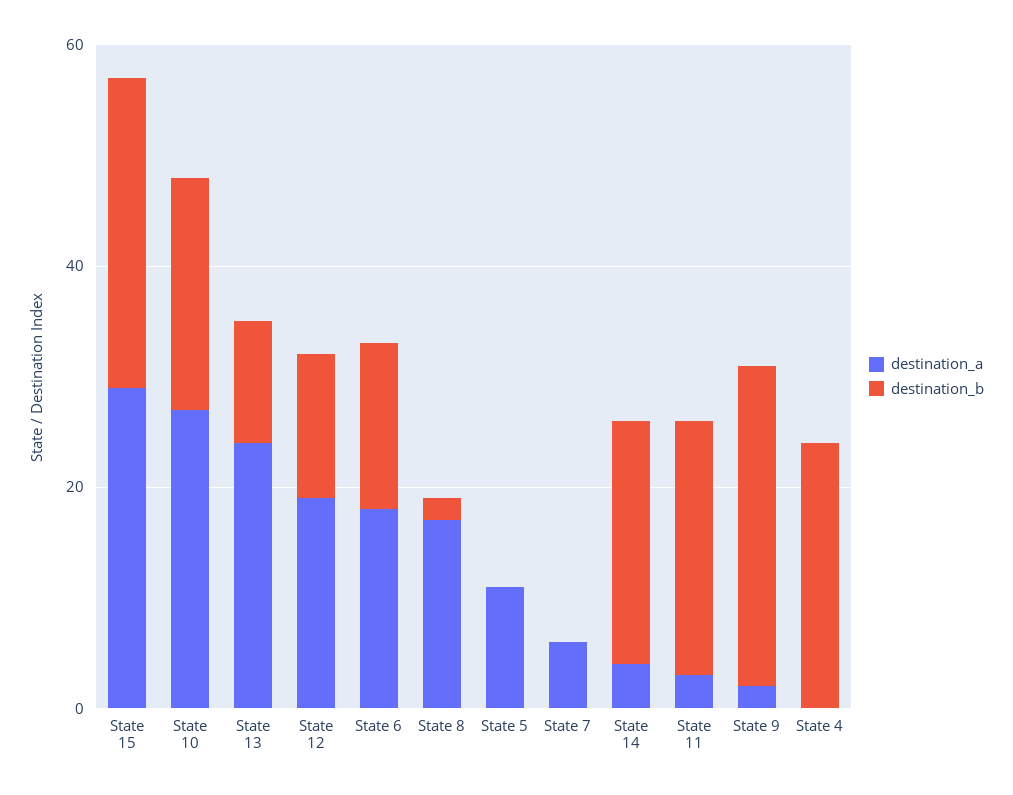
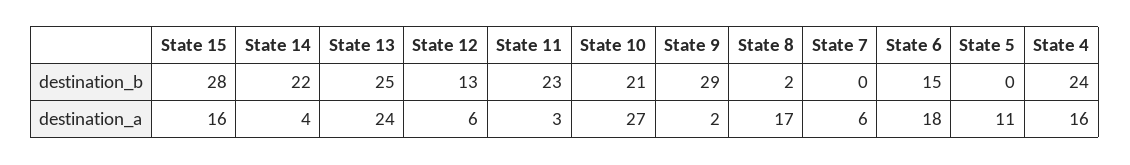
  {
    "destination_a": {
-     "State 15": 30,
+     "State 15": 16,
      "State 10": 27,
      "State 13": 24,
-     "State 12": 20,
+     "State 12": 6,
      "State 6": 18,
      "State 8": 17,
      "State 5": 11,
      "State 7": 6,
      "State 14": 4,
      "State 11": 3,
      "State 9": 2,
-     "State 4": 0
+     "State 4": 16
    },
    "destination_b": {
      "State 15": 28,
      "State 10": 21,
-     "State 13": 10,
+     "State 13": 25,
      "State 12": 13,
      "State 6": 15,
      "State 8": 2,
      "State 5": 0,
      "State 7": 0,
      "State 14": 22,
      "State 11": 23,
      "State 9": 29,
      "State 4": 24
    }
  }

